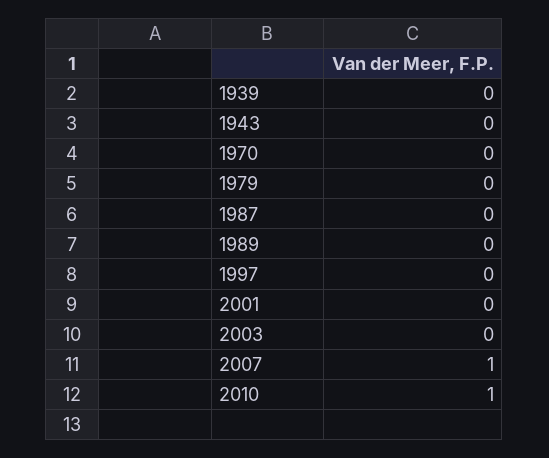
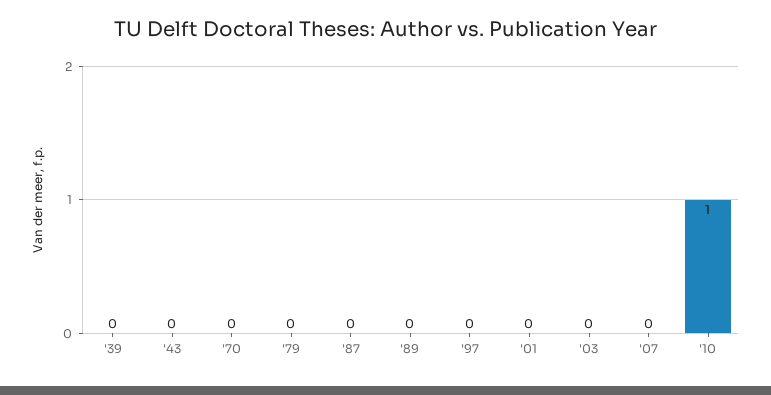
  {
    "1939": 0,
    "1943": 0,
    "1970": 0,
    "1979": 0,
    "1987": 0,
    "1989": 0,
    "1997": 0,
    "2001": 0,
    "2003": 0,
-   "2007": 1,
+   "2007": 0,
    "2010": 1
  }

